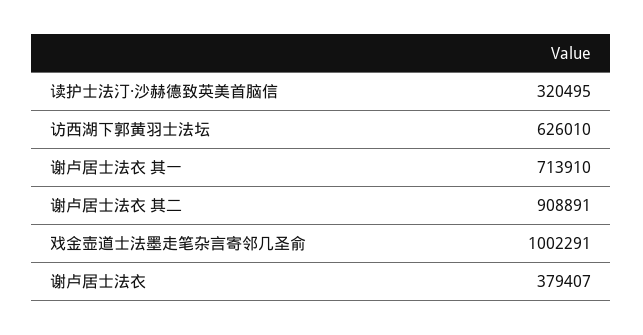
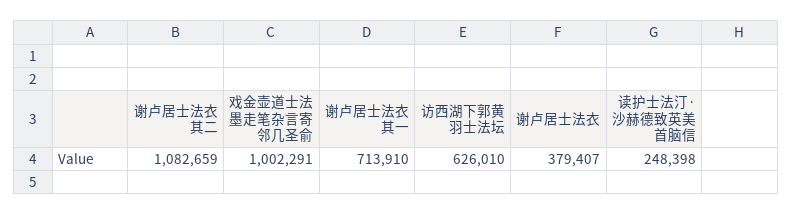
  {
-   "读护士法汀·沙赫德致英美首脑信": 320495,
+   "读护士法汀·沙赫德致英美首脑信": 248398,
    "访西湖下郭黄羽士法坛": 626010,
    "谢卢居士法衣 其一": 713910,
-   "谢卢居士法衣 其二": 908891,
+   "谢卢居士法衣 其二": 1082659,
    "戏金壶道士法墨走笔杂言寄邻几圣俞": 1002291,
    "谢卢居士法衣": 379407
  }

